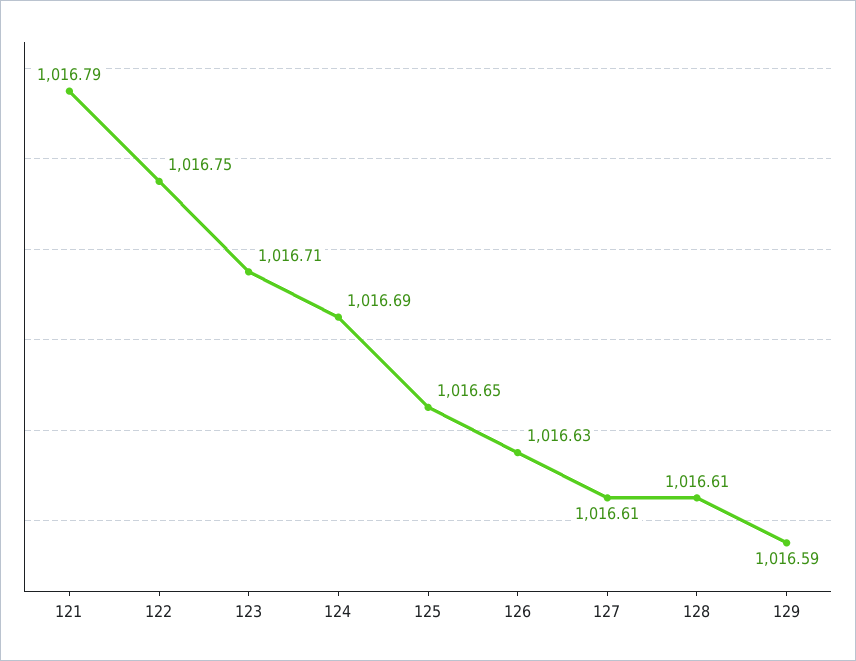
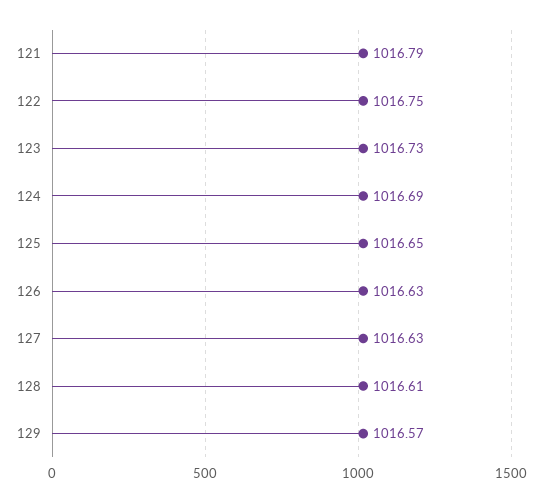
  {
    "121": 1016.79,
    "122": 1016.75,
-   "123": 1016.71,
+   "123": 1016.73,
    "124": 1016.69,
    "125": 1016.65,
    "126": 1016.63,
-   "127": 1016.61,
+   "127": 1016.63,
    "128": 1016.61,
-   "129": 1016.59
+   "129": 1016.57
  }

